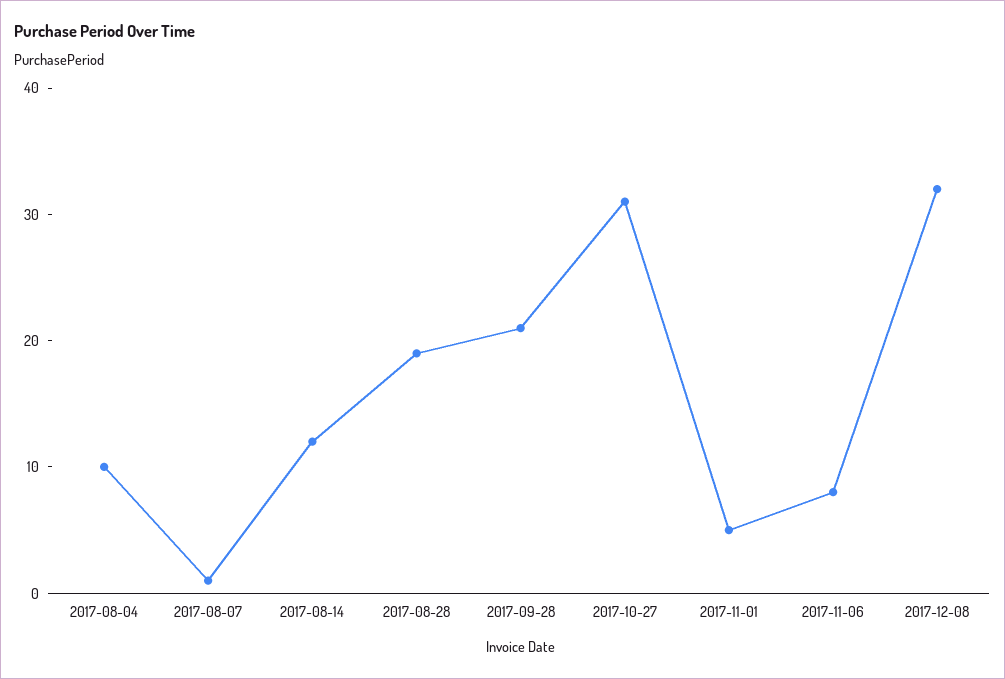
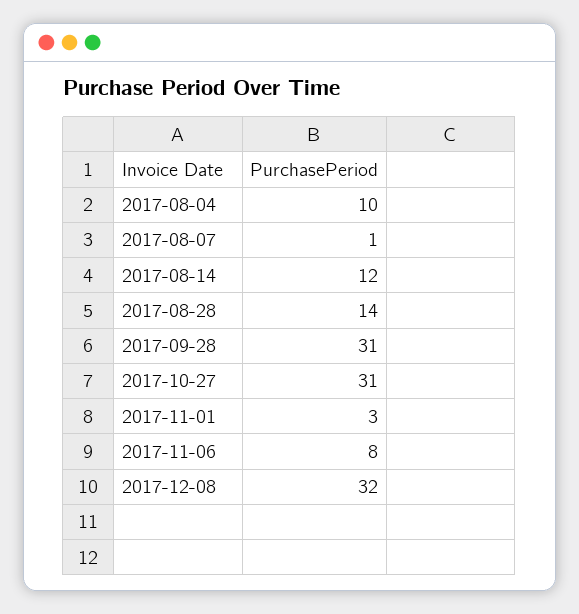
  {
    "2017-08-04": 10,
    "2017-08-07": 1,
    "2017-08-14": 12,
-   "2017-08-28": 19,
+   "2017-08-28": 14,
-   "2017-09-28": 21,
+   "2017-09-28": 31,
    "2017-10-27": 31,
-   "2017-11-01": 5,
+   "2017-11-01": 3,
    "2017-11-06": 8,
    "2017-12-08": 32
  }

